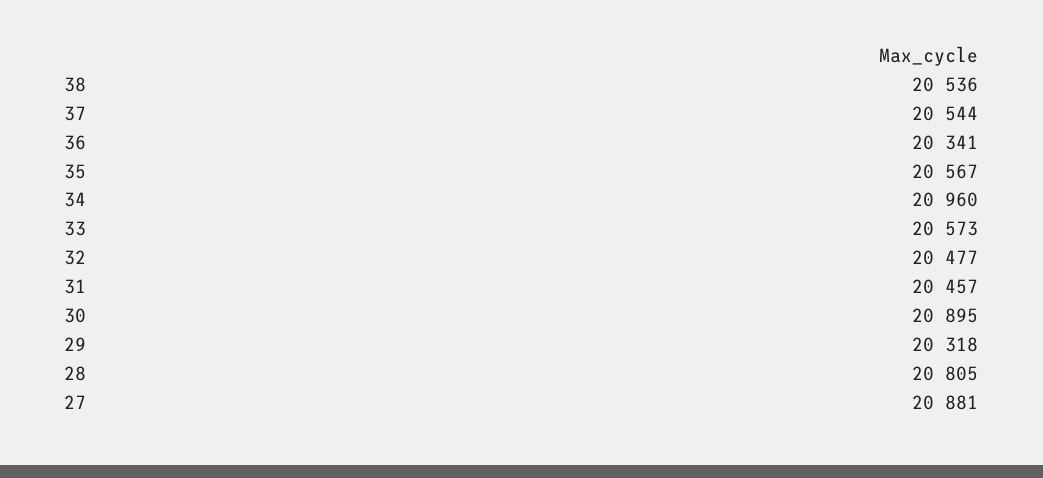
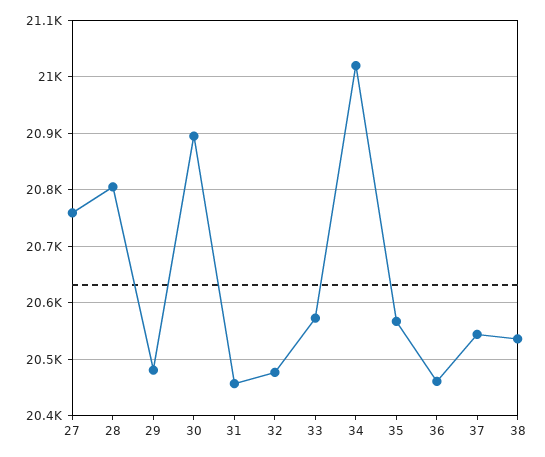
  {
    "38": 20536,
    "37": 20544,
-   "36": 20341,
+   "36": 20460,
    "35": 20567,
-   "34": 20960,
+   "34": 21020,
    "33": 20573,
    "32": 20477,
    "31": 20457,
    "30": 20895,
-   "29": 20318,
+   "29": 20480,
    "28": 20805,
-   "27": 20881
+   "27": 20760
  }

